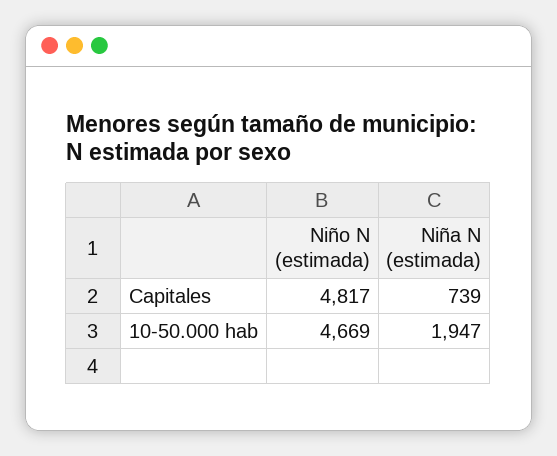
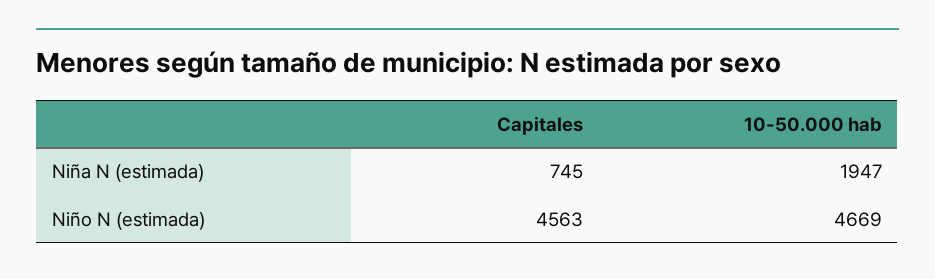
  {
    "Niño N (estimada)": {
-     "Capitales": 4817,
+     "Capitales": 4563,
      "10-50.000 hab": 4669
    },
    "Niña N (estimada)": {
-     "Capitales": 739,
+     "Capitales": 745,
      "10-50.000 hab": 1947
    }
  }

